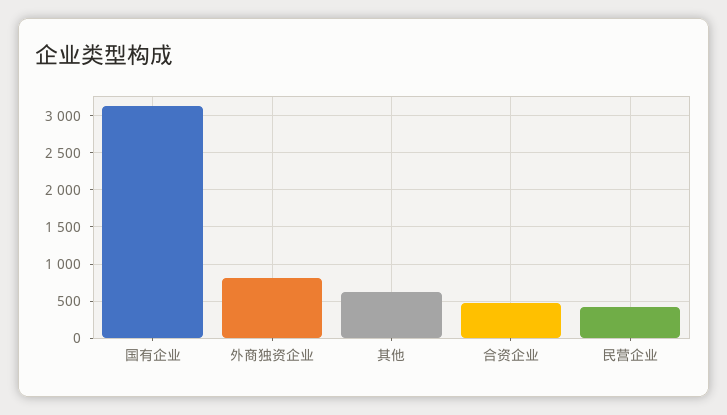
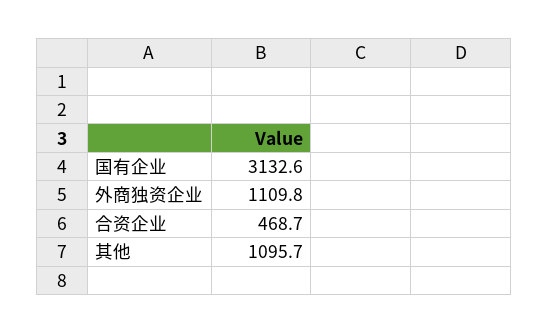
  {
    "国有企业": 3132.6,
-   "外商独资企业": 800,
+   "外商独资企业": 1109.8,
-   "其他": 600,
+   "其他": 1095.7,
-   "合资企业": 468.7,
+   "合资企业": 468.7
-   "民营企业": 400
  }

